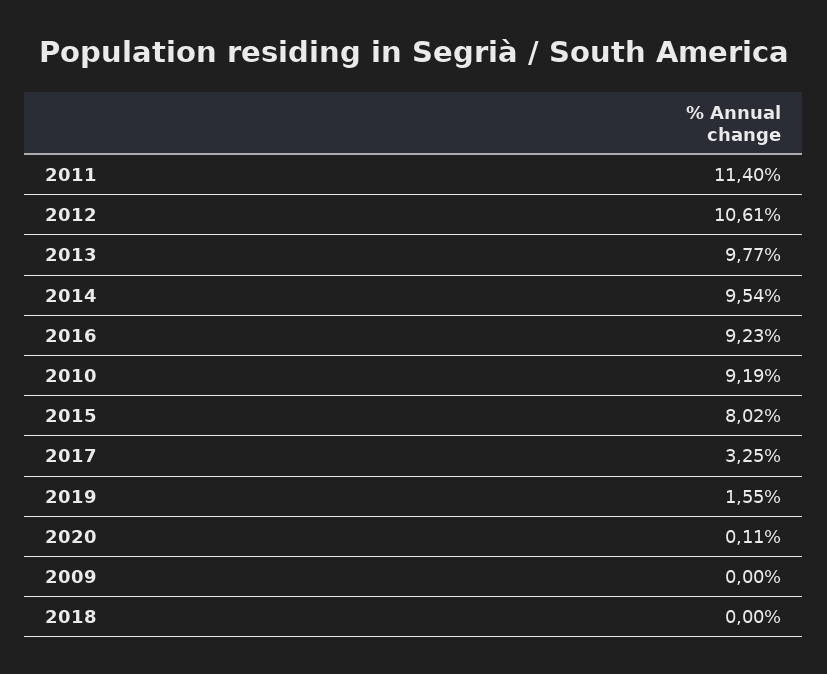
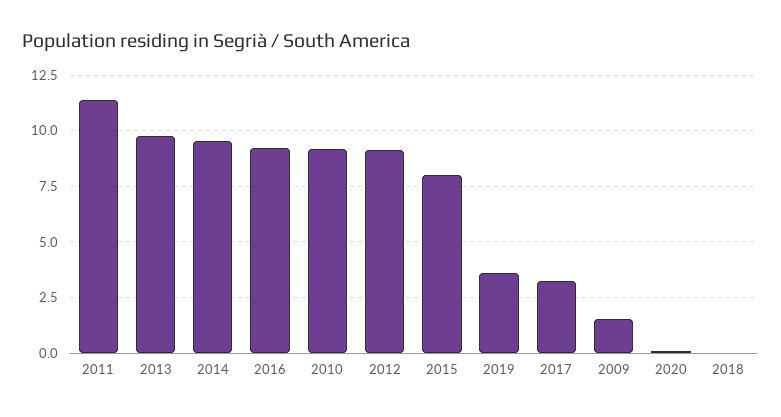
  {
    "2011": 11.4,
-   "2012": 10.61,
+   "2012": 9,
    "2013": 9.77,
    "2014": 9.54,
    "2016": 9.23,
    "2010": 9.19,
    "2015": 8.02,
    "2017": 3.25,
-   "2019": 1.55,
+   "2019": 3.5,
    "2020": 0.11,
-   "2009": 0,
+   "2009": 1.5,
    "2018": 0
  }

